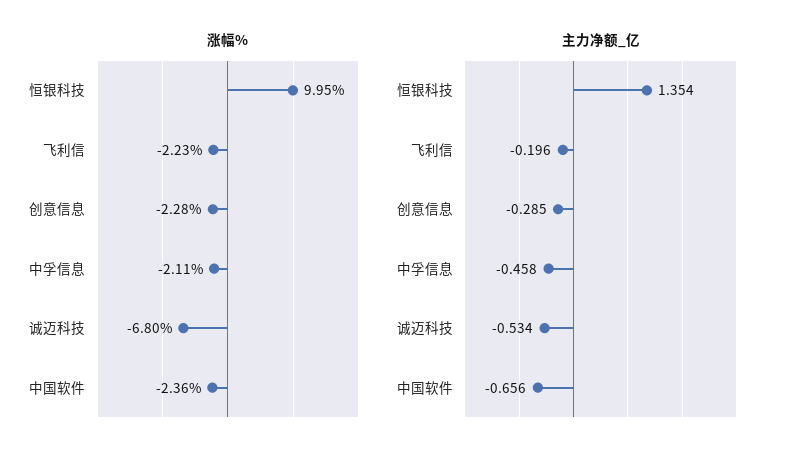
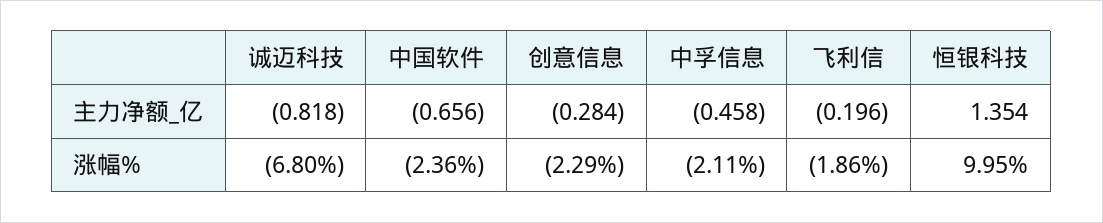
  {
    "涨幅%": {
      "恒银科技": 9.95,
-     "飞利信": -2.23,
+     "飞利信": -1.86,
-     "创意信息": -2.28,
+     "创意信息": -2.29,
      "中孚信息": -2.11,
      "诚迈科技": -6.8,
      "中国软件": -2.36
    },
    "主力净额_亿": {
      "恒银科技": 1.354,
      "飞利信": -0.196,
-     "创意信息": -0.285,
+     "创意信息": -0.284,
      "中孚信息": -0.458,
-     "诚迈科技": -0.534,
+     "诚迈科技": -0.818,
      "中国软件": -0.656
    }
  }

